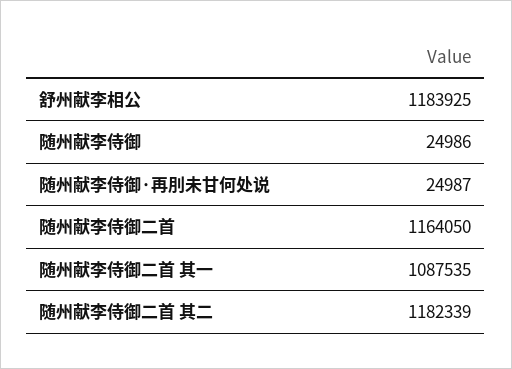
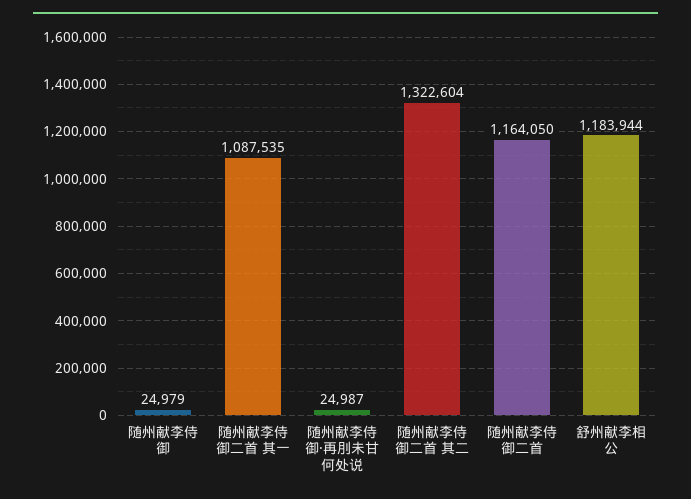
  {
-   "舒州献李相公": 1183925,
+   "舒州献李相公": 1183944,
-   "随州献李侍御": 24986,
+   "随州献李侍御": 24979,
    "随州献李侍御·再刖未甘何处说": 24987,
    "随州献李侍御二首": 1164050,
    "随州献李侍御二首 其一": 1087535,
-   "随州献李侍御二首 其二": 1182339
+   "随州献李侍御二首 其二": 1322604
  }

